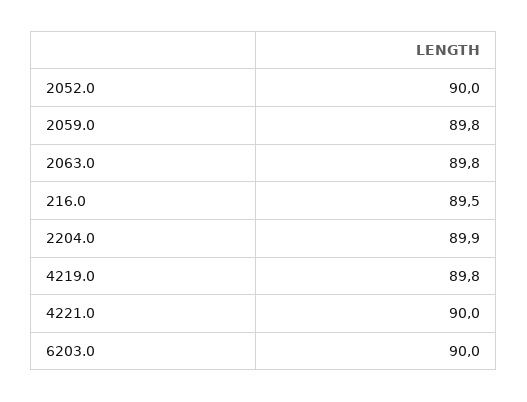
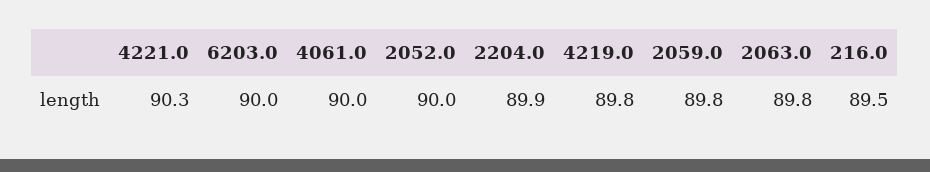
  {
    "2052.0": 90,
    "2059.0": 89.8,
    "2063.0": 89.8,
    "216.0": 89.5,
    "2204.0": 89.9,
    "4219.0": 89.8,
-   "4221.0": 90,
+   "4221.0": 90.3,
-   "6203.0": 90
+   "6203.0": 90,
+   "4061.0": 90
  }

